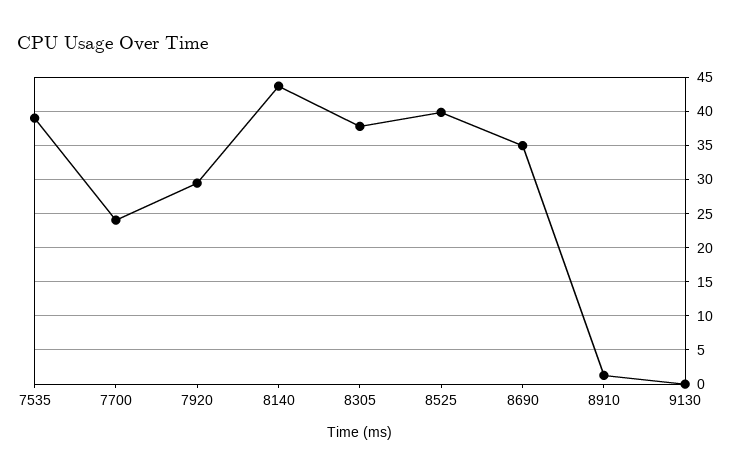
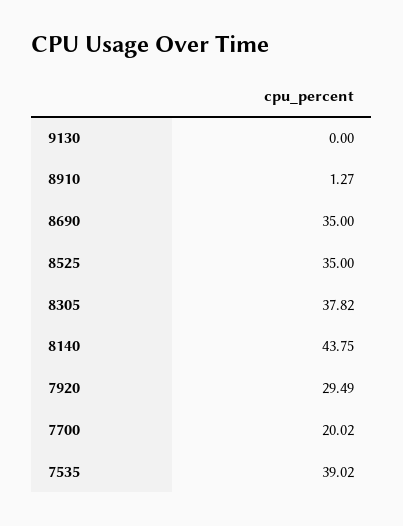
  {
    "7535": 39.02,
-   "7700": 24,
+   "7700": 20.02,
    "7920": 29.49,
    "8140": 43.75,
    "8305": 37.82,
-   "8525": 40,
+   "8525": 35,
    "8690": 35,
    "8910": 1.27,
    "9130": 0
  }

